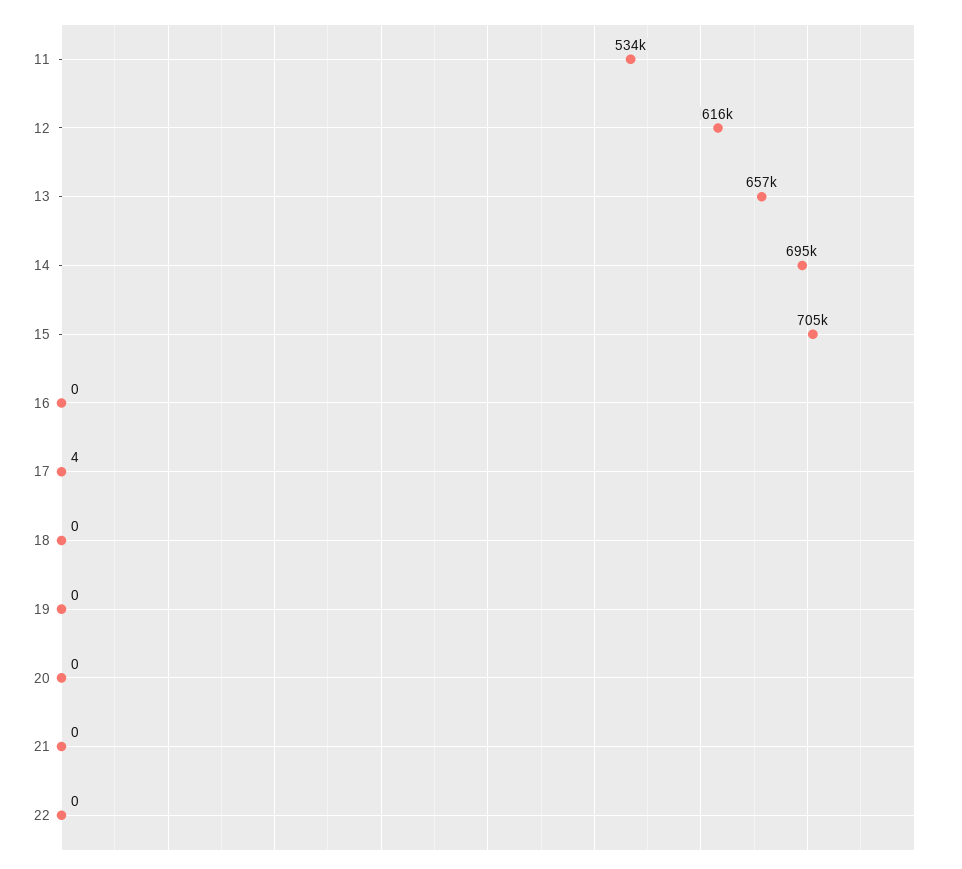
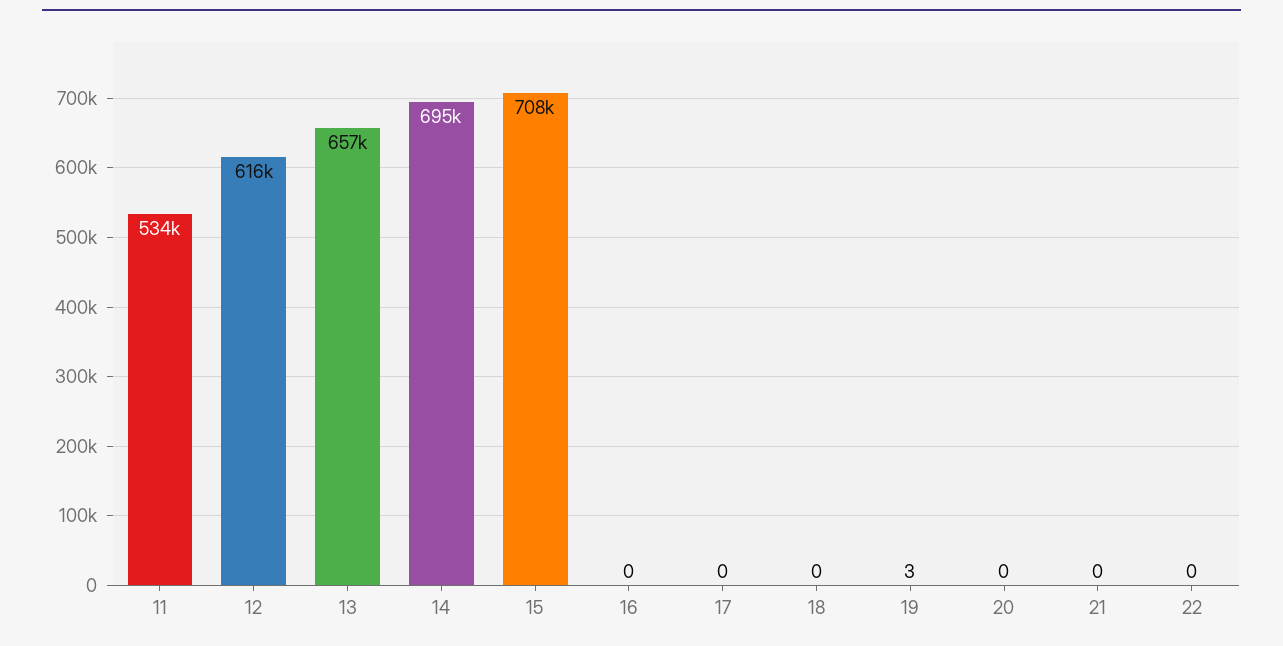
  {
    "11": 534000,
    "12": 616000,
    "13": 657000,
    "14": 695000,
-   "15": 705000,
+   "15": 708000,
    "16": 0,
-   "17": 4,
+   "17": 0,
    "18": 0,
-   "19": 0,
+   "19": 3,
    "20": 0,
    "21": 0,
    "22": 0
  }

